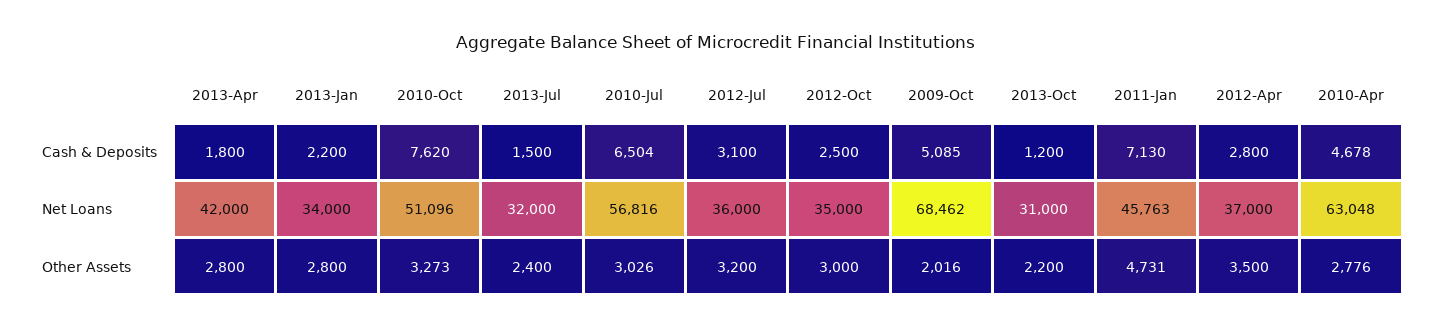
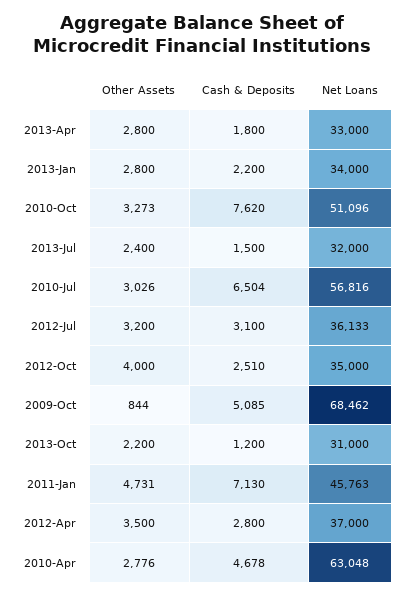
  {
    "2013-Apr": {
      "Cash & Deposits": 1800,
-     "Net Loans": 42000,
+     "Net Loans": 33000,
      "Other Assets": 2800
    },
    "2013-Jan": {
      "Cash & Deposits": 2200,
      "Net Loans": 34000,
      "Other Assets": 2800
    },
    "2010-Oct": {
      "Cash & Deposits": 7620,
      "Net Loans": 51096,
      "Other Assets": 3273
    },
    "2013-Jul": {
      "Cash & Deposits": 1500,
      "Net Loans": 32000,
      "Other Assets": 2400
    },
    "2010-Jul": {
      "Cash & Deposits": 6504,
      "Net Loans": 56816,
      "Other Assets": 3026
    },
    "2012-Jul": {
      "Cash & Deposits": 3100,
-     "Net Loans": 36000,
+     "Net Loans": 36133,
      "Other Assets": 3200
    },
    "2012-Oct": {
-     "Cash & Deposits": 2500,
+     "Cash & Deposits": 2510,
      "Net Loans": 35000,
-     "Other Assets": 3000
+     "Other Assets": 4000
    },
    "2009-Oct": {
      "Cash & Deposits": 5085,
      "Net Loans": 68462,
-     "Other Assets": 2016
+     "Other Assets": 844
    },
    "2013-Oct": {
      "Cash & Deposits": 1200,
      "Net Loans": 31000,
      "Other Assets": 2200
    },
    "2011-Jan": {
      "Cash & Deposits": 7130,
      "Net Loans": 45763,
      "Other Assets": 4731
    },
    "2012-Apr": {
      "Cash & Deposits": 2800,
      "Net Loans": 37000,
      "Other Assets": 3500
    },
    "2010-Apr": {
      "Cash & Deposits": 4678,
      "Net Loans": 63048,
      "Other Assets": 2776
    }
  }

